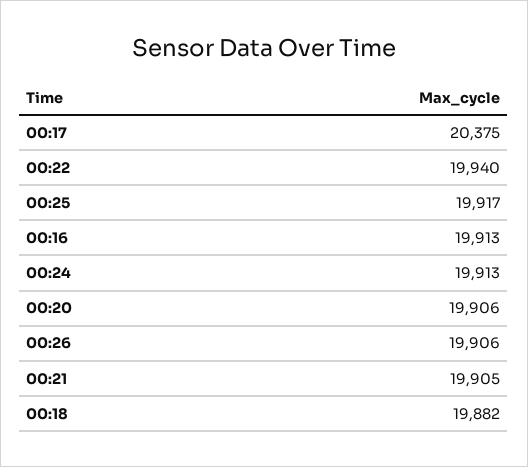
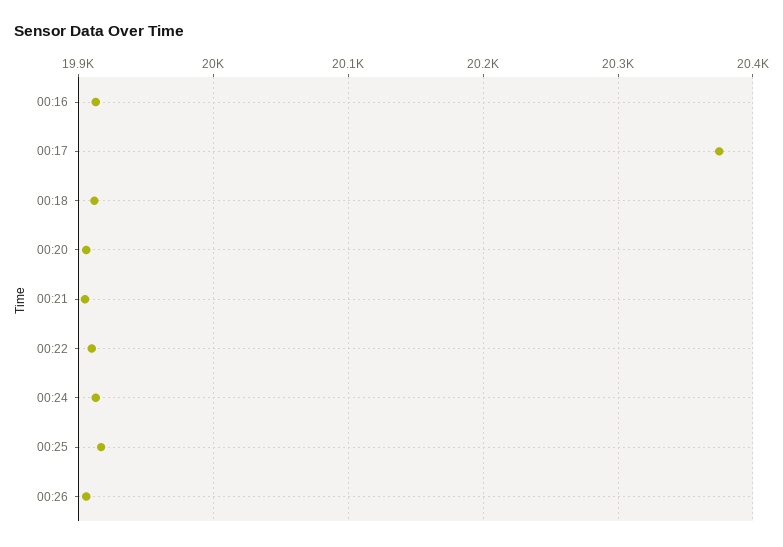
  {
    "00:17": 20375,
-   "00:22": 19940,
+   "00:22": 19910,
    "00:25": 19917,
    "00:16": 19913,
    "00:24": 19913,
    "00:20": 19906,
    "00:26": 19906,
    "00:21": 19905,
-   "00:18": 19882
+   "00:18": 19910
  }

